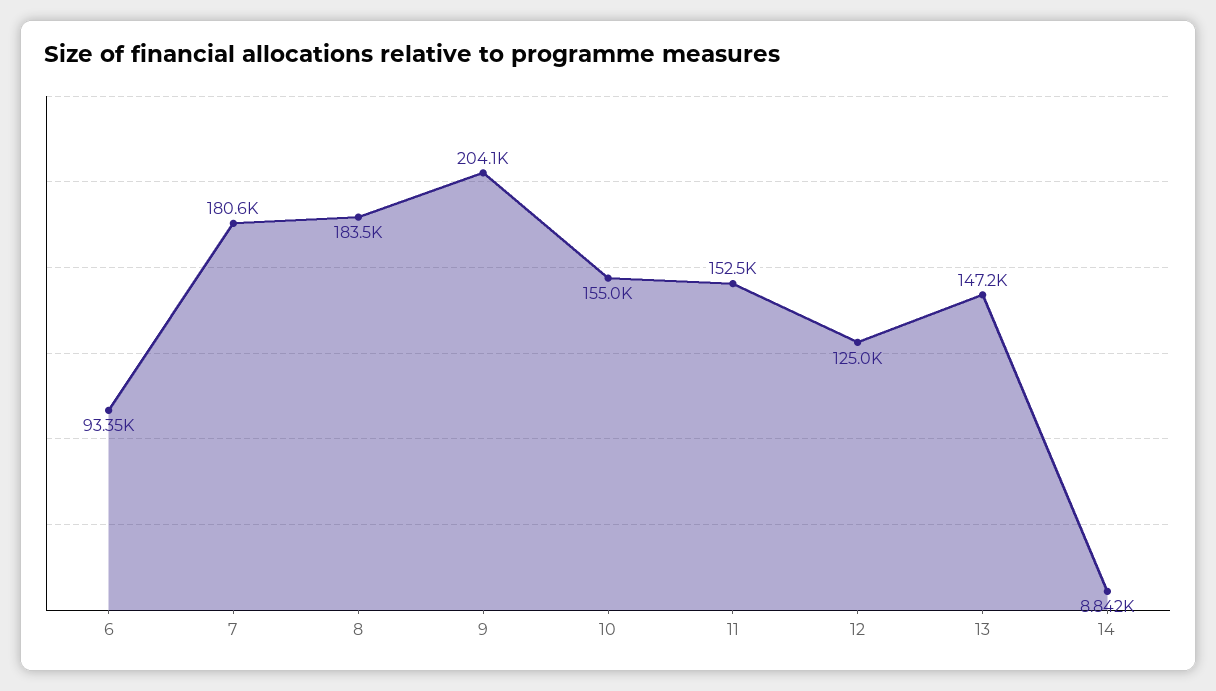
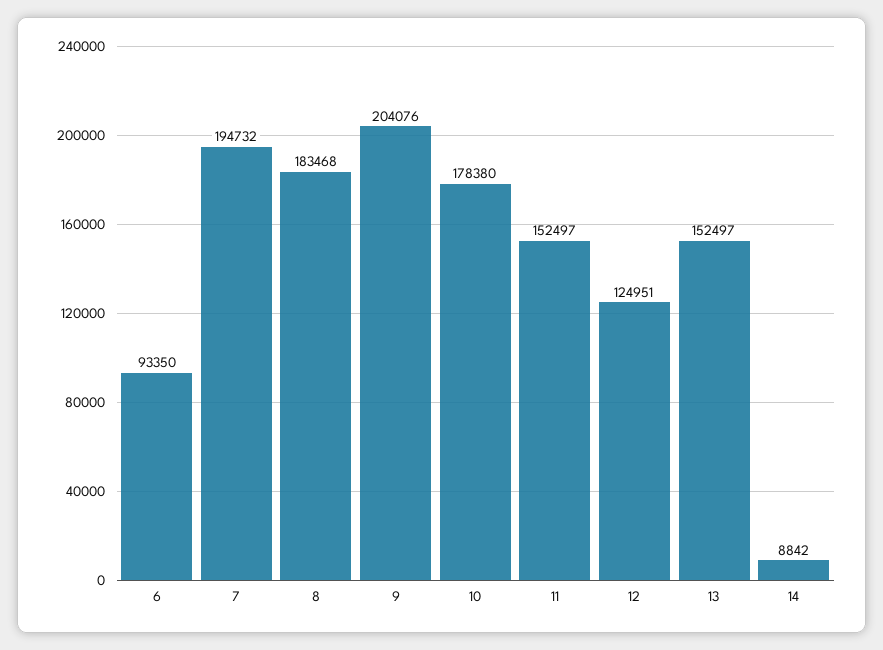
  {
    "6": 93350,
-   "7": 180600,
+   "7": 194732,
    "8": 183468,
    "9": 204076,
-   "10": 155000,
+   "10": 178380,
    "11": 152497,
    "12": 124951,
-   "13": 147200,
+   "13": 152497,
    "14": 8842
  }

